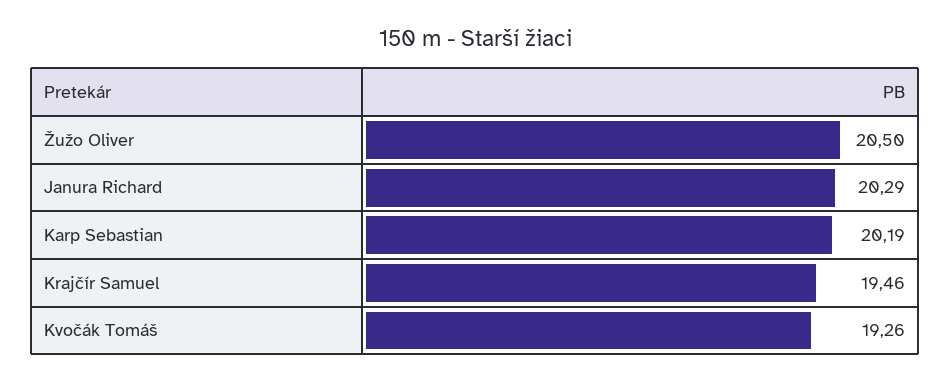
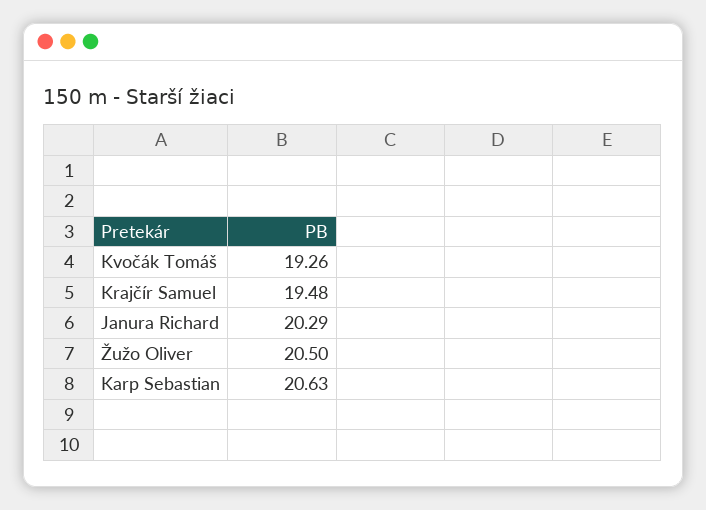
  {
    "Žužo Oliver": 20.5,
    "Janura Richard": 20.29,
-   "Karp Sebastian": 20.19,
+   "Karp Sebastian": 20.63,
-   "Krajčír Samuel": 19.46,
+   "Krajčír Samuel": 19.48,
    "Kvočák Tomáš": 19.26
  }

